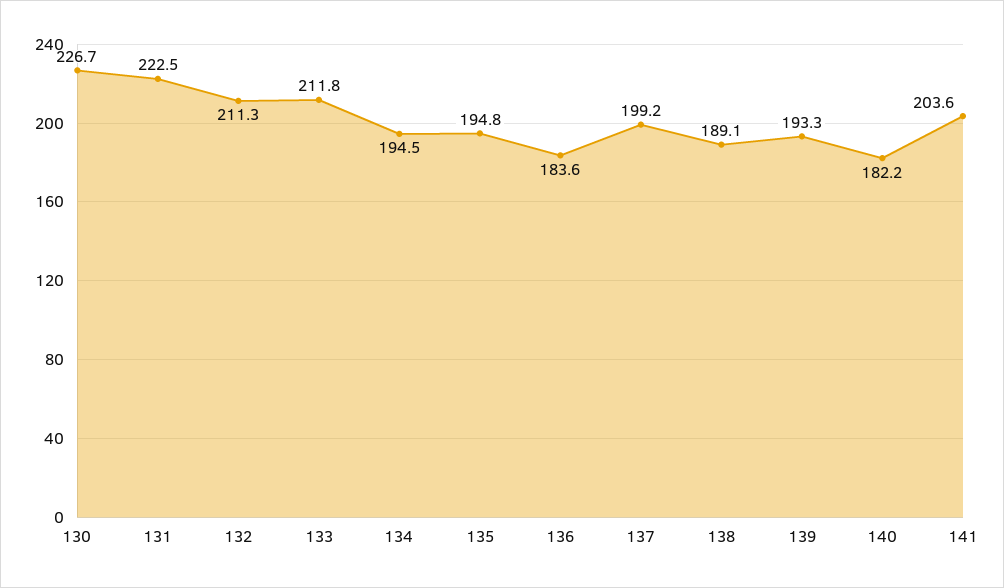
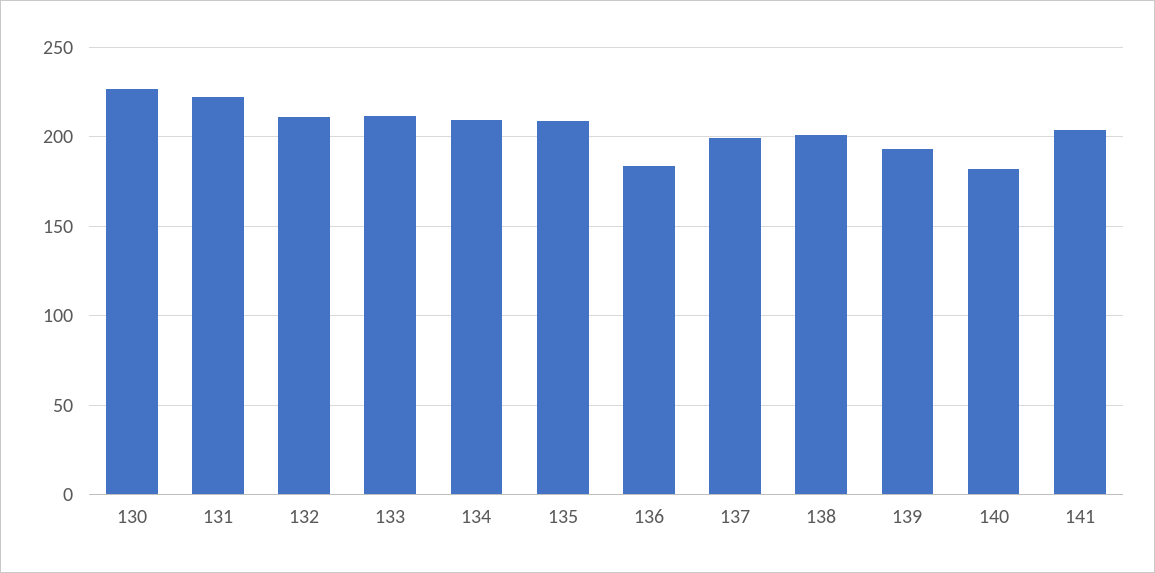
  {
    "130": 226.7,
    "131": 222.5,
    "132": 211.3,
    "133": 211.8,
-   "134": 194.5,
+   "134": 210,
-   "135": 194.8,
+   "135": 210,
    "136": 183.6,
    "137": 199.2,
-   "138": 189.1,
+   "138": 200,
    "139": 193.3,
    "140": 182.2,
    "141": 203.6
  }

